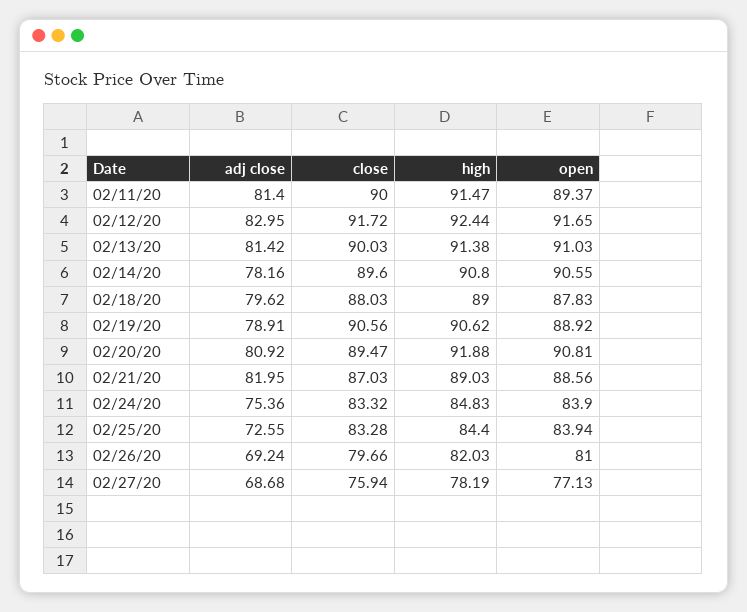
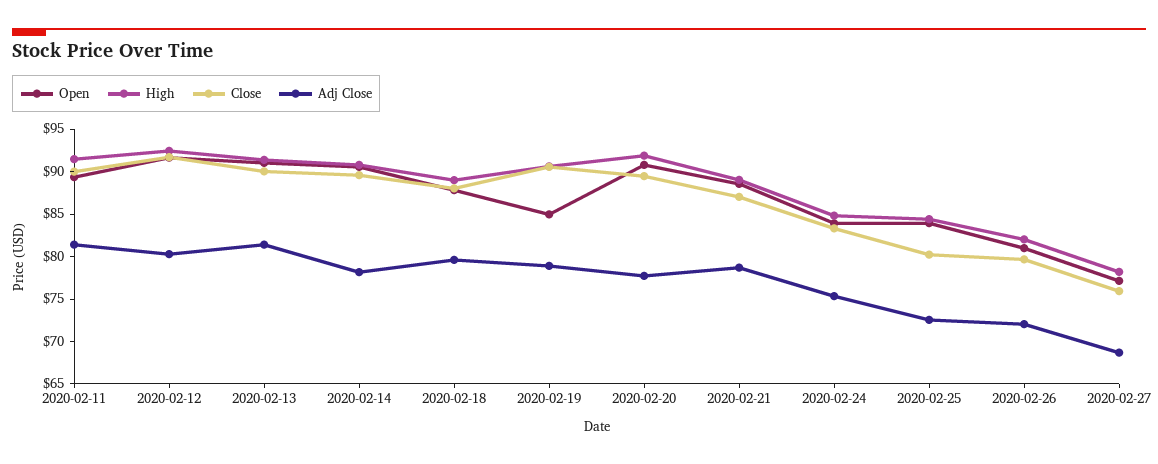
  {
    "adj close": {
      "02/11/20": 81.4,
-     "02/12/20": 82.95,
+     "02/12/20": 80,
      "02/13/20": 81.42,
      "02/14/20": 78.16,
      "02/18/20": 79.62,
      "02/19/20": 78.91,
-     "02/20/20": 80.92,
+     "02/20/20": 78,
-     "02/21/20": 81.95,
+     "02/21/20": 79,
      "02/24/20": 75.36,
      "02/25/20": 72.55,
-     "02/26/20": 69.24,
+     "02/26/20": 72,
      "02/27/20": 68.68
    },
    "close": {
      "02/11/20": 90,
      "02/12/20": 91.72,
      "02/13/20": 90.03,
      "02/14/20": 89.6,
      "02/18/20": 88.03,
      "02/19/20": 90.56,
      "02/20/20": 89.47,
      "02/21/20": 87.03,
      "02/24/20": 83.32,
-     "02/25/20": 83.28,
+     "02/25/20": 80,
      "02/26/20": 79.66,
      "02/27/20": 75.94
    },
    "high": {
      "02/11/20": 91.47,
      "02/12/20": 92.44,
      "02/13/20": 91.38,
      "02/14/20": 90.8,
      "02/18/20": 89,
      "02/19/20": 90.62,
      "02/20/20": 91.88,
      "02/21/20": 89.03,
      "02/24/20": 84.83,
      "02/25/20": 84.4,
      "02/26/20": 82.03,
      "02/27/20": 78.19
    },
    "open": {
      "02/11/20": 89.37,
      "02/12/20": 91.65,
      "02/13/20": 91.03,
      "02/14/20": 90.55,
      "02/18/20": 87.83,
-     "02/19/20": 88.92,
+     "02/19/20": 85,
      "02/20/20": 90.81,
      "02/21/20": 88.56,
      "02/24/20": 83.9,
      "02/25/20": 83.94,
      "02/26/20": 81,
      "02/27/20": 77.13
    }
  }

